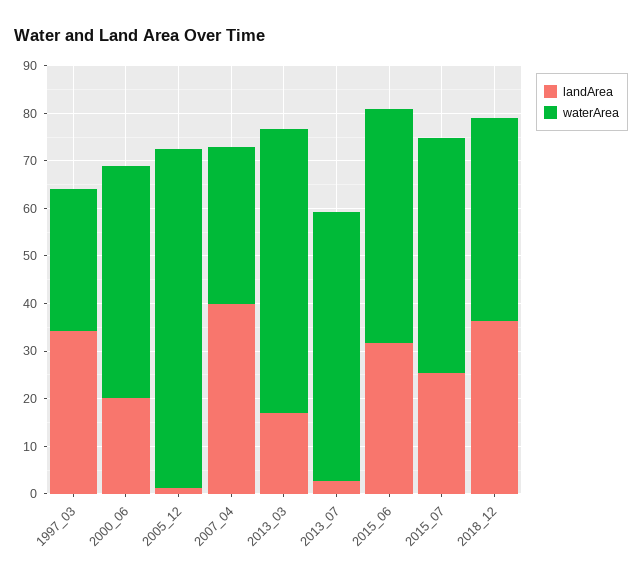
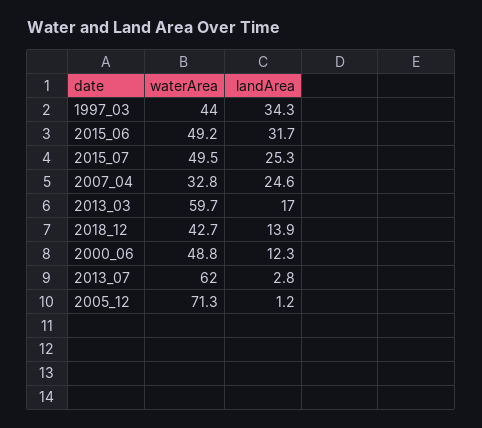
  {
    "landArea": {
      "1997_03": 34.3,
-     "2000_06": 20,
+     "2000_06": 12.3,
      "2005_12": 1.2,
-     "2007_04": 40,
+     "2007_04": 24.6,
      "2013_03": 17,
      "2013_07": 2.8,
      "2015_06": 31.7,
      "2015_07": 25.3,
-     "2018_12": 36
+     "2018_12": 13.9
    },
    "waterArea": {
-     "1997_03": 30,
+     "1997_03": 44,
      "2000_06": 48.8,
      "2005_12": 71.3,
      "2007_04": 32.8,
      "2013_03": 59.7,
-     "2013_07": 56,
+     "2013_07": 62,
      "2015_06": 49.2,
      "2015_07": 49.5,
      "2018_12": 42.7
    }
  }

